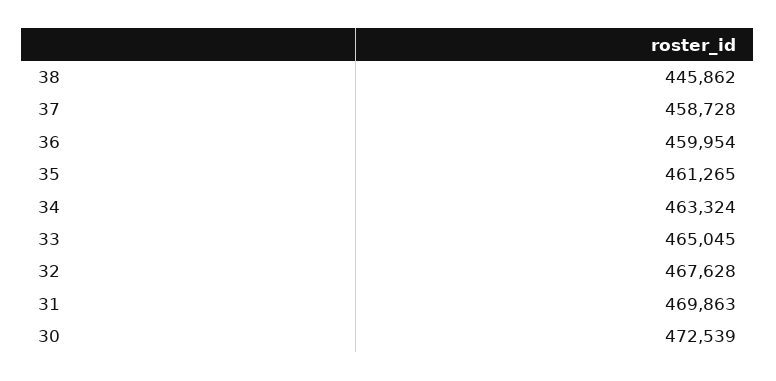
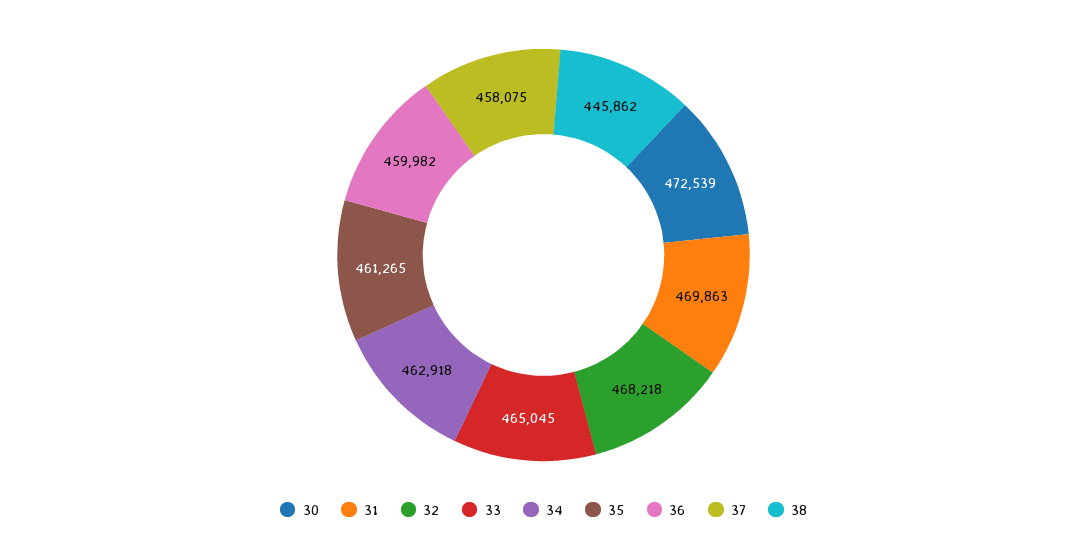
  {
    "38": 445862,
-   "37": 458728,
+   "37": 458075,
-   "36": 459954,
+   "36": 459982,
    "35": 461265,
-   "34": 463324,
+   "34": 462918,
    "33": 465045,
-   "32": 467628,
+   "32": 468218,
    "31": 469863,
    "30": 472539
  }

